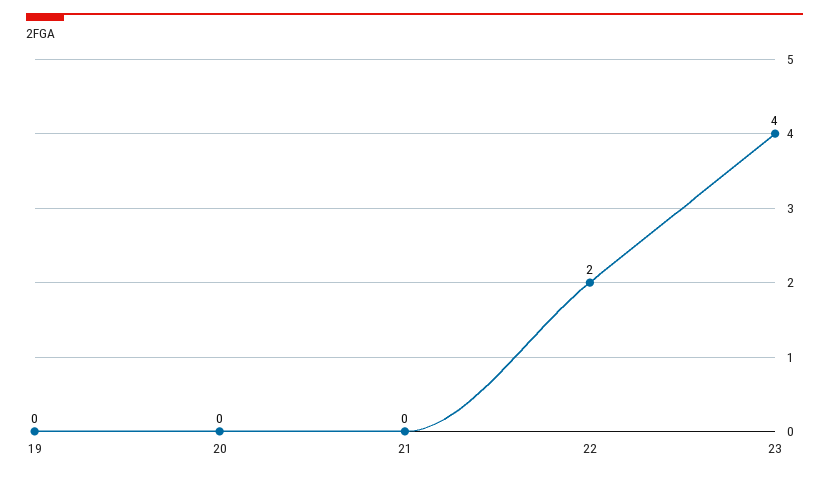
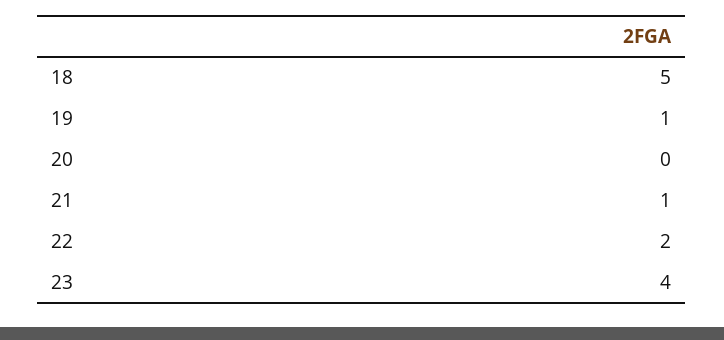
  {
-   "19": 0,
+   "19": 1,
    "20": 0,
-   "21": 0,
+   "21": 1,
    "22": 2,
-   "23": 4
+   "23": 4,
+   "18": 5
  }

